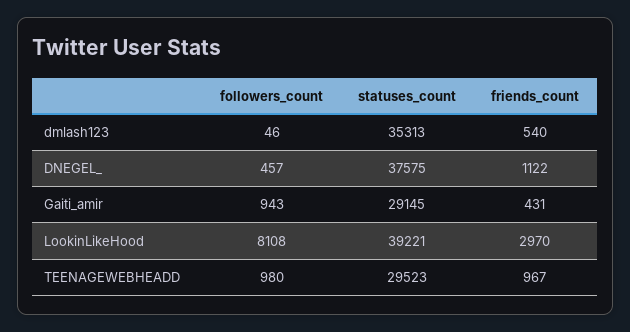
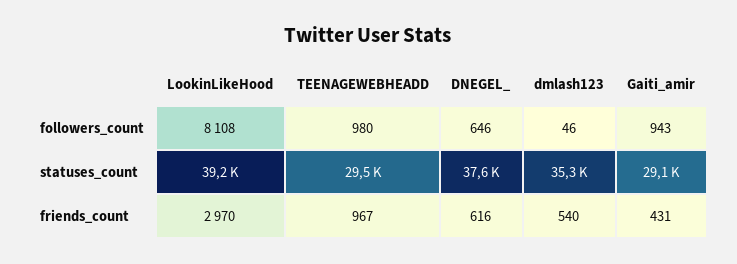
  {
    "followers_count": {
      "dmlash123": 46,
-     "DNEGEL_": 457,
+     "DNEGEL_": 646,
      "Gaiti_amir": 943,
      "LookinLikeHood": 8108,
      "TEENAGEWEBHEADD": 980
    },
    "statuses_count": {
      "dmlash123": 35313,
      "DNEGEL_": 37575,
      "Gaiti_amir": 29145,
      "LookinLikeHood": 39221,
      "TEENAGEWEBHEADD": 29523
    },
    "friends_count": {
      "dmlash123": 540,
-     "DNEGEL_": 1122,
+     "DNEGEL_": 616,
      "Gaiti_amir": 431,
      "LookinLikeHood": 2970,
      "TEENAGEWEBHEADD": 967
    }
  }

